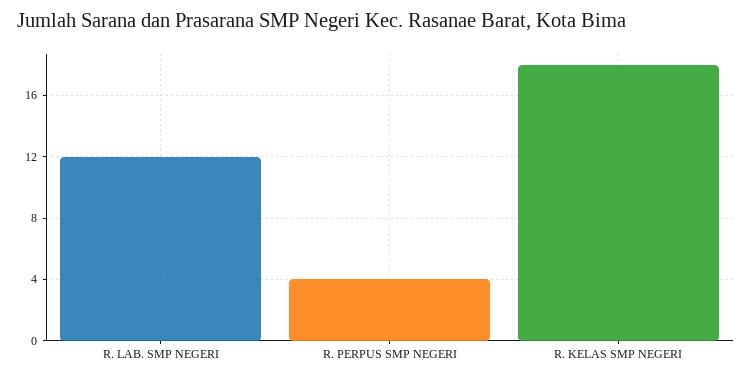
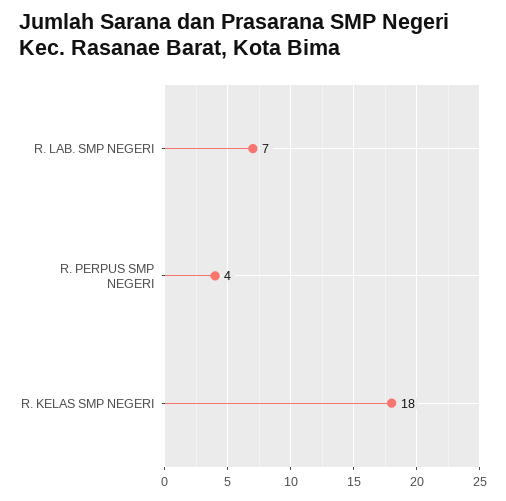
  {
-   "R. LAB. SMP NEGERI": 12,
+   "R. LAB. SMP NEGERI": 7,
    "R. PERPUS SMP NEGERI": 4,
    "R. KELAS SMP NEGERI": 18
  }

